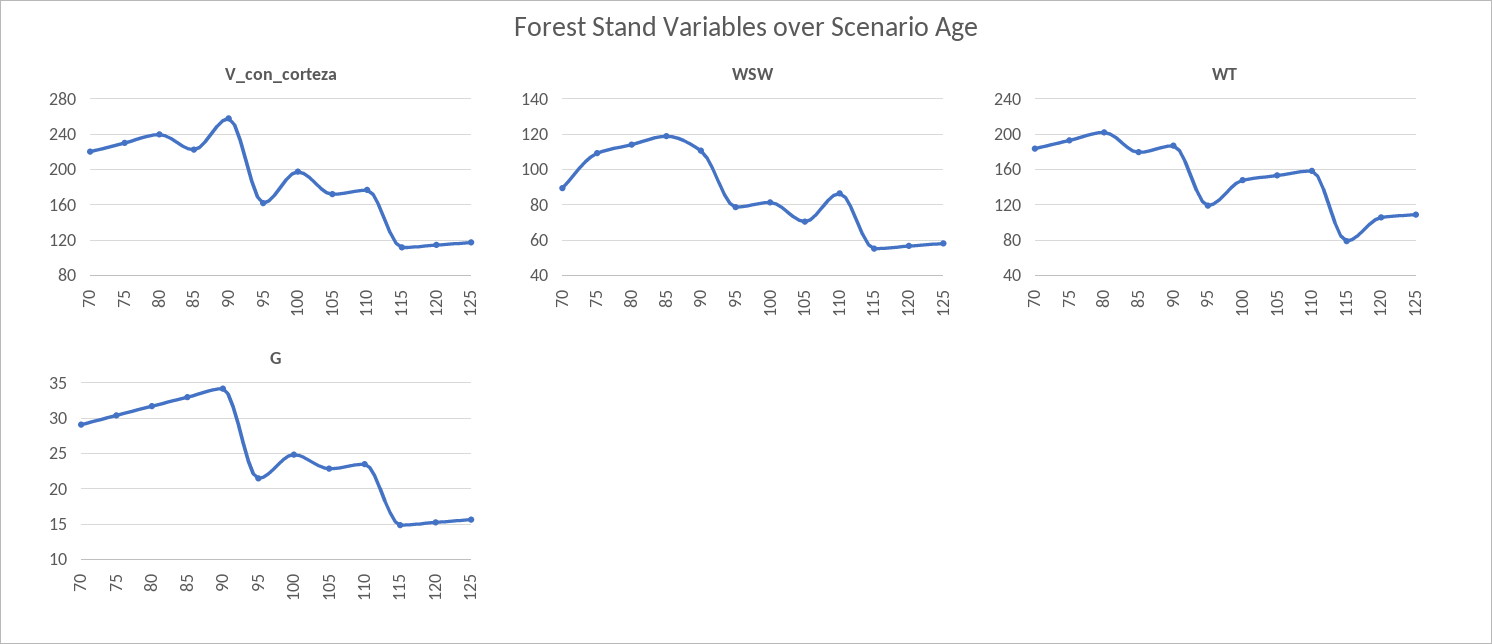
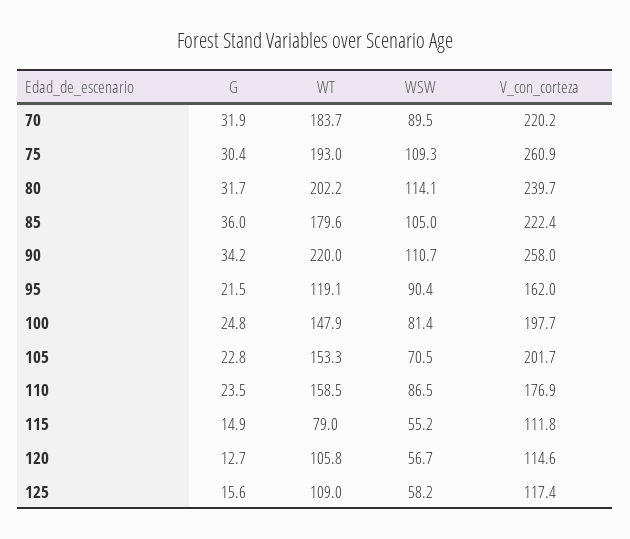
  {
    "V_con_corteza": {
      "70": 220.2,
-     "75": 230,
+     "75": 260.9,
      "80": 239.7,
      "85": 222.4,
      "90": 258,
      "95": 162,
      "100": 197.7,
-     "105": 170,
+     "105": 201.7,
      "110": 176.9,
      "115": 111.8,
      "120": 114.6,
      "125": 117.4
    },
    "WSW": {
      "70": 89.5,
      "75": 109.3,
      "80": 114.1,
-     "85": 120,
+     "85": 105,
      "90": 110.7,
-     "95": 80,
+     "95": 90.4,
      "100": 81.4,
      "105": 70.5,
      "110": 86.5,
      "115": 55.2,
      "120": 56.7,
      "125": 58.2
    },
    "WT": {
      "70": 183.7,
      "75": 193,
      "80": 202.2,
      "85": 179.6,
-     "90": 190,
+     "90": 220,
      "95": 119.1,
      "100": 147.9,
      "105": 153.3,
      "110": 158.5,
      "115": 79,
      "120": 105.8,
      "125": 109
    },
    "G": {
-     "70": 29,
+     "70": 31.9,
      "75": 30.4,
      "80": 31.7,
-     "85": 33,
+     "85": 36,
      "90": 34.2,
      "95": 21.5,
      "100": 24.8,
      "105": 22.8,
      "110": 23.5,
      "115": 14.9,
-     "120": 15,
+     "120": 12.7,
      "125": 15.6
    }
  }

